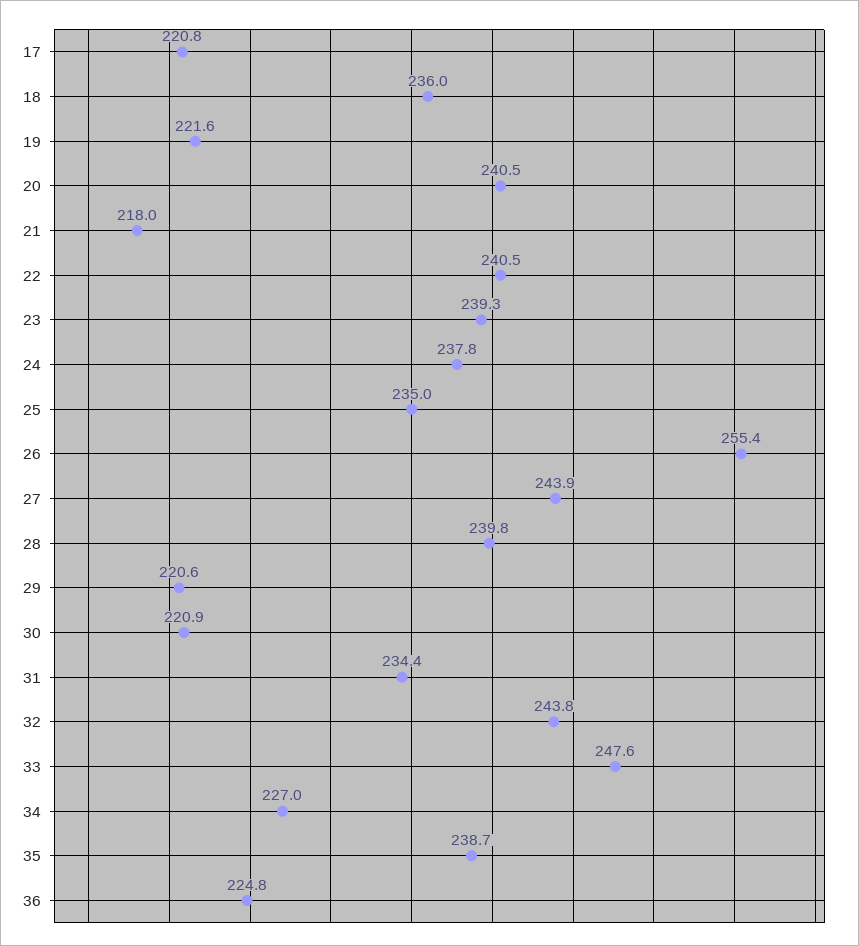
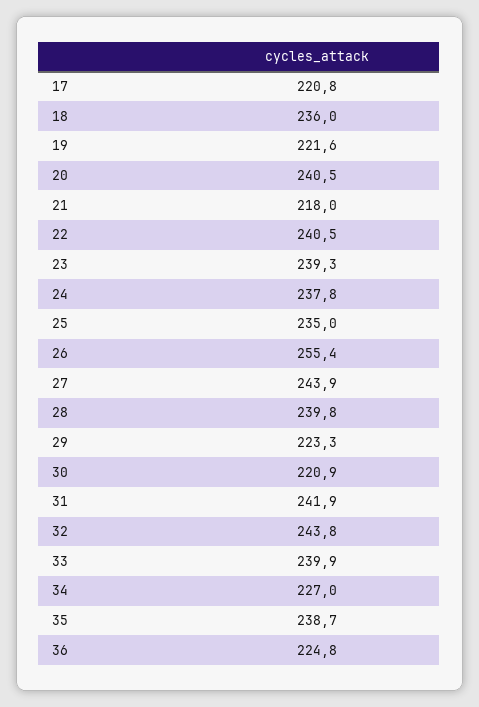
  {
    "17": 220.8,
    "18": 236,
    "19": 221.6,
    "20": 240.5,
    "21": 218,
    "22": 240.5,
    "23": 239.3,
    "24": 237.8,
    "25": 235,
    "26": 255.4,
    "27": 243.9,
    "28": 239.8,
-   "29": 220.6,
+   "29": 223.3,
    "30": 220.9,
-   "31": 234.4,
+   "31": 241.9,
    "32": 243.8,
-   "33": 247.6,
+   "33": 239.9,
    "34": 227,
    "35": 238.7,
    "36": 224.8
  }

